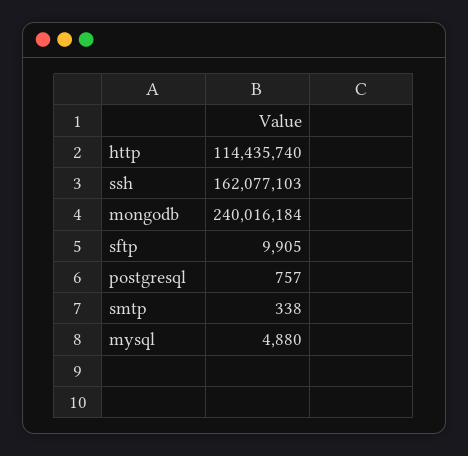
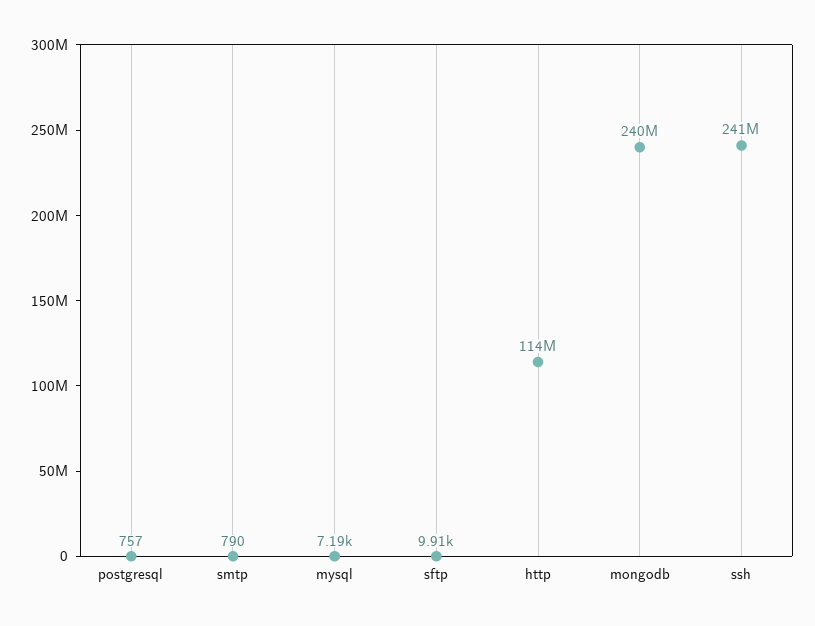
  {
    "http": 114435740,
-   "ssh": 162077103,
+   "ssh": 241000000,
    "mongodb": 240016184,
    "sftp": 9905,
    "postgresql": 757,
-   "smtp": 338,
+   "smtp": 790,
-   "mysql": 4880
+   "mysql": 7190
  }

